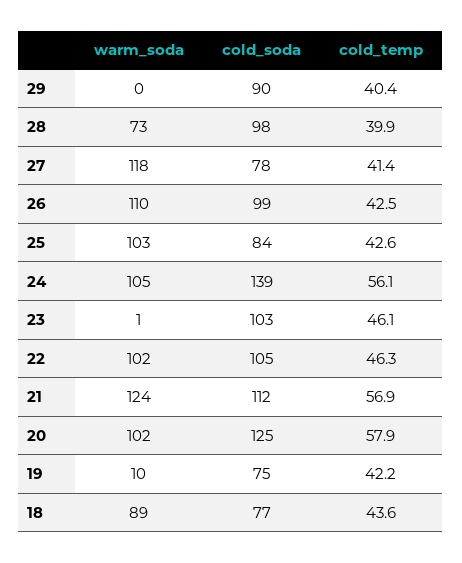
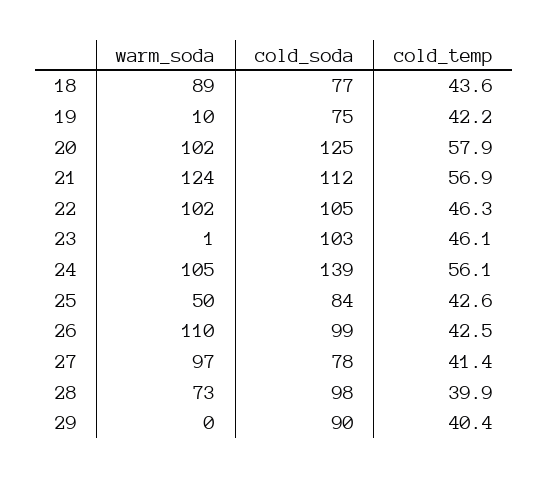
  {
    "warm_soda": {
      "29": 0,
      "28": 73,
-     "27": 118,
+     "27": 97,
      "26": 110,
-     "25": 103,
+     "25": 50,
      "24": 105,
      "23": 1,
      "22": 102,
      "21": 124,
      "20": 102,
      "19": 10,
      "18": 89
    },
    "cold_soda": {
      "29": 90,
      "28": 98,
      "27": 78,
      "26": 99,
      "25": 84,
      "24": 139,
      "23": 103,
      "22": 105,
      "21": 112,
      "20": 125,
      "19": 75,
      "18": 77
    },
    "cold_temp": {
      "29": 40.4,
      "28": 39.9,
      "27": 41.4,
      "26": 42.5,
      "25": 42.6,
      "24": 56.1,
      "23": 46.1,
      "22": 46.3,
      "21": 56.9,
      "20": 57.9,
      "19": 42.2,
      "18": 43.6
    }
  }

